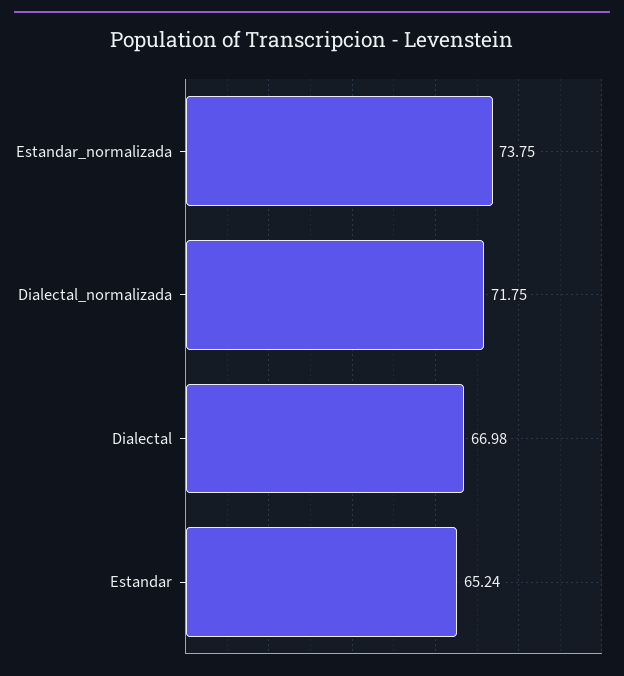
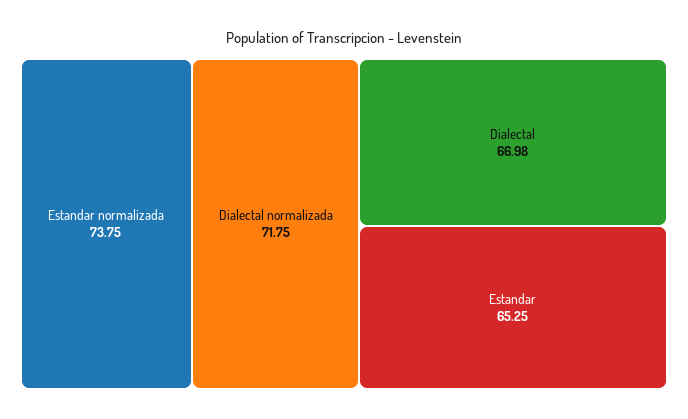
  {
    "Estandar_normalizada": 73.75,
    "Dialectal_normalizada": 71.75,
    "Dialectal": 66.98,
-   "Estandar": 65.24
+   "Estandar": 65.25
  }

